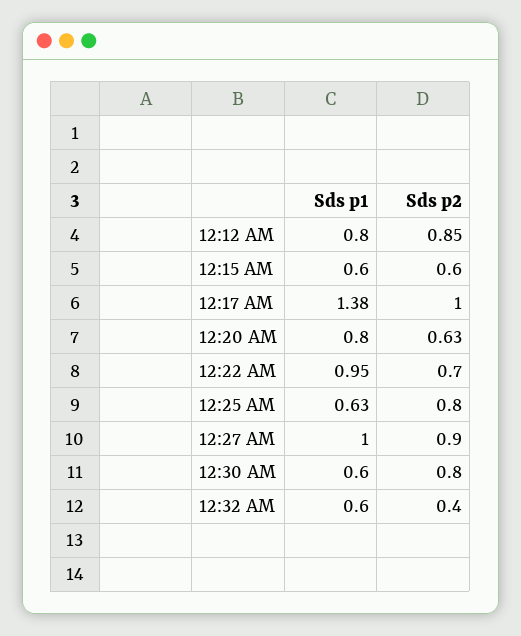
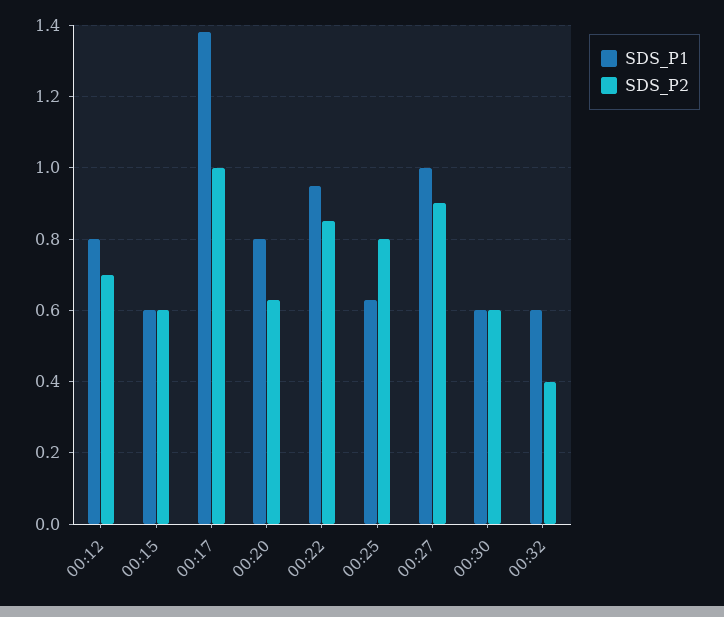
  {
    "Sds p1": {
      "12:12 AM": 0.8,
      "12:15 AM": 0.6,
      "12:17 AM": 1.38,
      "12:20 AM": 0.8,
      "12:22 AM": 0.95,
      "12:25 AM": 0.63,
      "12:27 AM": 1,
      "12:30 AM": 0.6,
      "12:32 AM": 0.6
    },
    "Sds p2": {
-     "12:12 AM": 0.85,
+     "12:12 AM": 0.7,
      "12:15 AM": 0.6,
      "12:17 AM": 1,
      "12:20 AM": 0.63,
-     "12:22 AM": 0.7,
+     "12:22 AM": 0.85,
      "12:25 AM": 0.8,
      "12:27 AM": 0.9,
-     "12:30 AM": 0.8,
+     "12:30 AM": 0.6,
      "12:32 AM": 0.4
    }
  }

